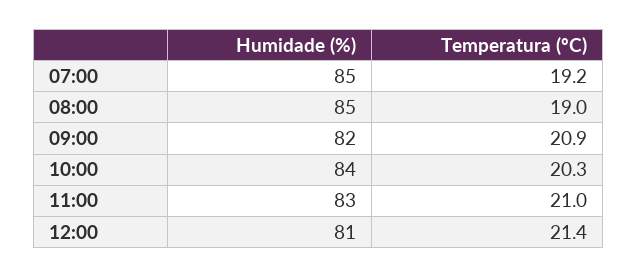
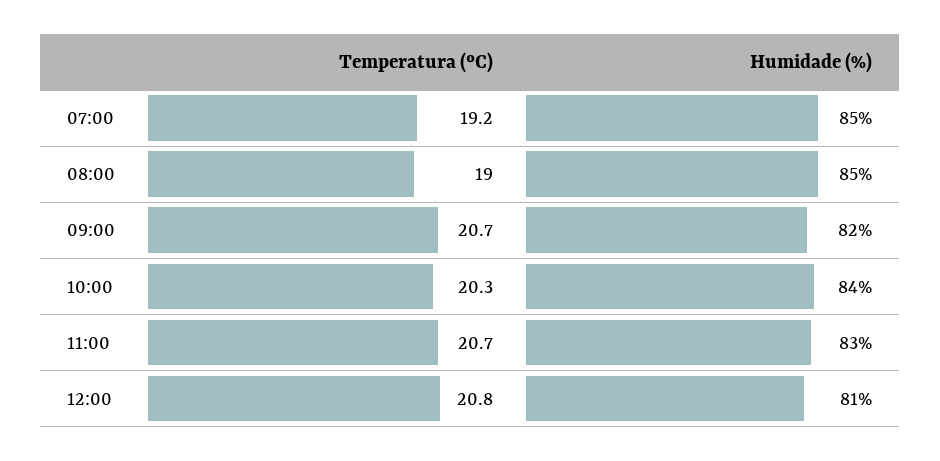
  {
    "Humidade (%)": {
      "07:00": 85,
      "08:00": 85,
      "09:00": 82,
      "10:00": 84,
      "11:00": 83,
      "12:00": 81
    },
    "Temperatura (ºC)": {
      "07:00": 19.2,
      "08:00": 19,
-     "09:00": 20.9,
+     "09:00": 20.7,
      "10:00": 20.3,
-     "11:00": 21,
+     "11:00": 20.7,
-     "12:00": 21.4
+     "12:00": 20.8
    }
  }

